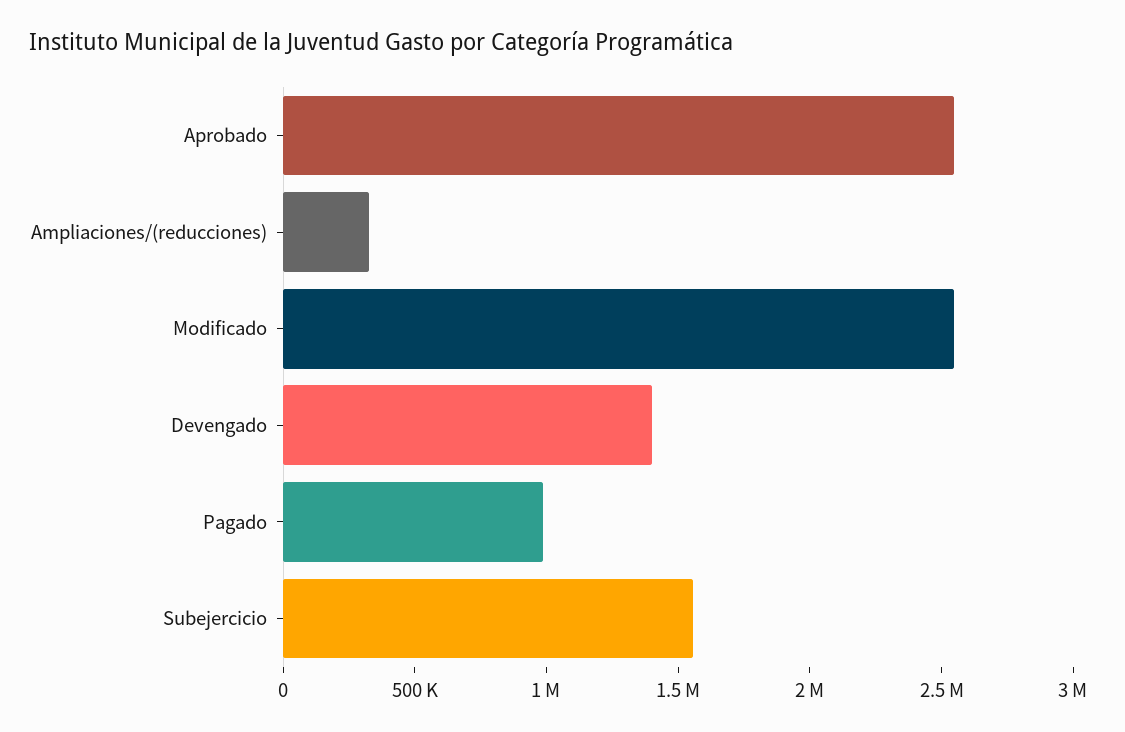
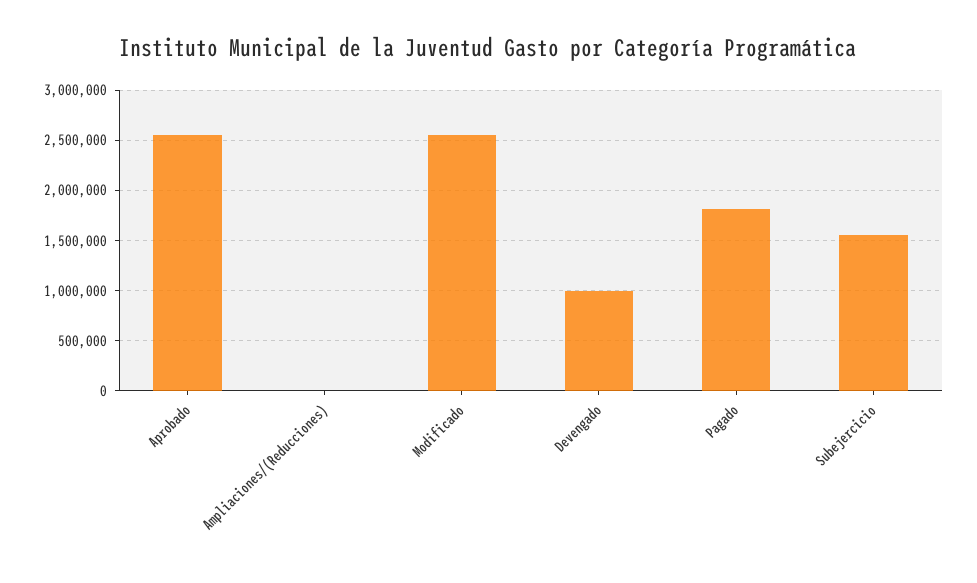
  {
    "Aprobado": 2500000,
-   "Ampliaciones/(reducciones)": 300000,
+   "Ampliaciones/(reducciones)": 0,
    "Modificado": 2500000,
-   "Devengado": 1400000,
+   "Devengado": 1000000,
-   "Pagado": 1000000,
+   "Pagado": 1800000,
    "Subejercicio": 1600000
  }

